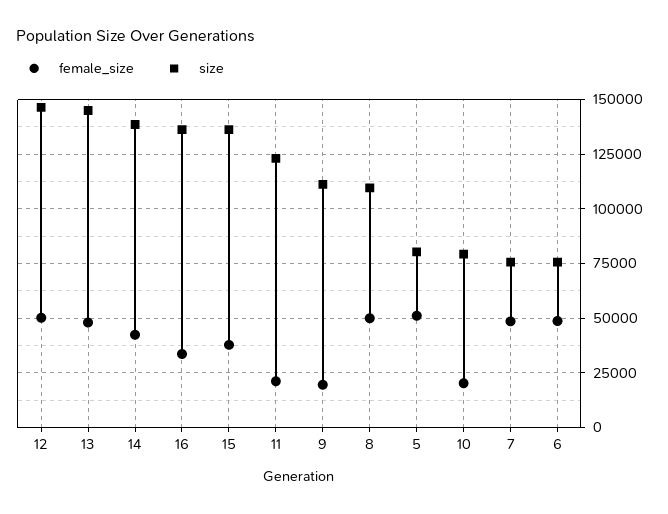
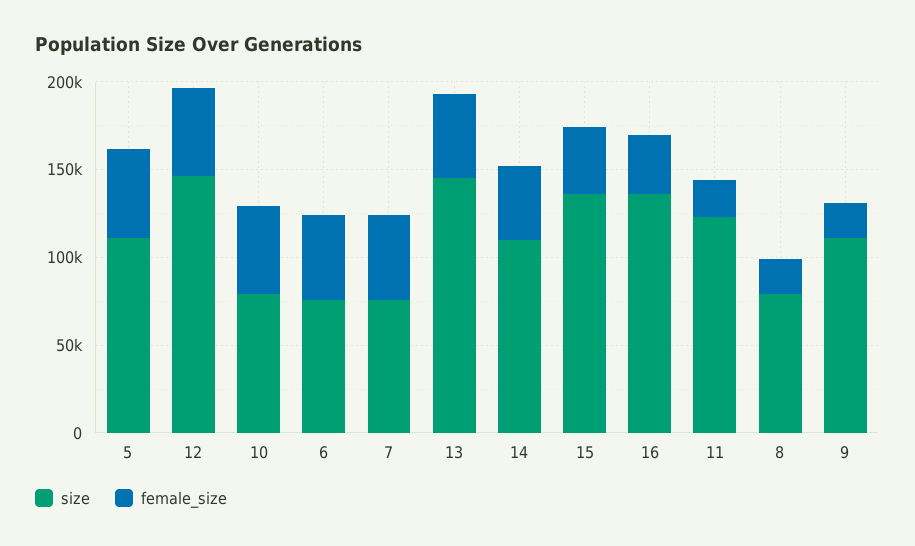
  {
    "female_size": {
      "12": 50000,
      "13": 50000,
      "14": 40000,
      "16": 35000,
      "15": 40000,
      "11": 20000,
      "9": 20000,
-     "8": 50000,
+     "8": 20000,
      "5": 50000,
-     "10": 20000,
+     "10": 50000,
      "7": 50000,
      "6": 50000
    },
    "size": {
      "12": 145000,
      "13": 145000,
-     "14": 140000,
+     "14": 110000,
      "16": 135000,
      "15": 135000,
      "11": 125000,
      "9": 110000,
-     "8": 110000,
+     "8": 80000,
-     "5": 80000,
+     "5": 110000,
      "10": 80000,
      "7": 75000,
      "6": 75000
    }
  }

